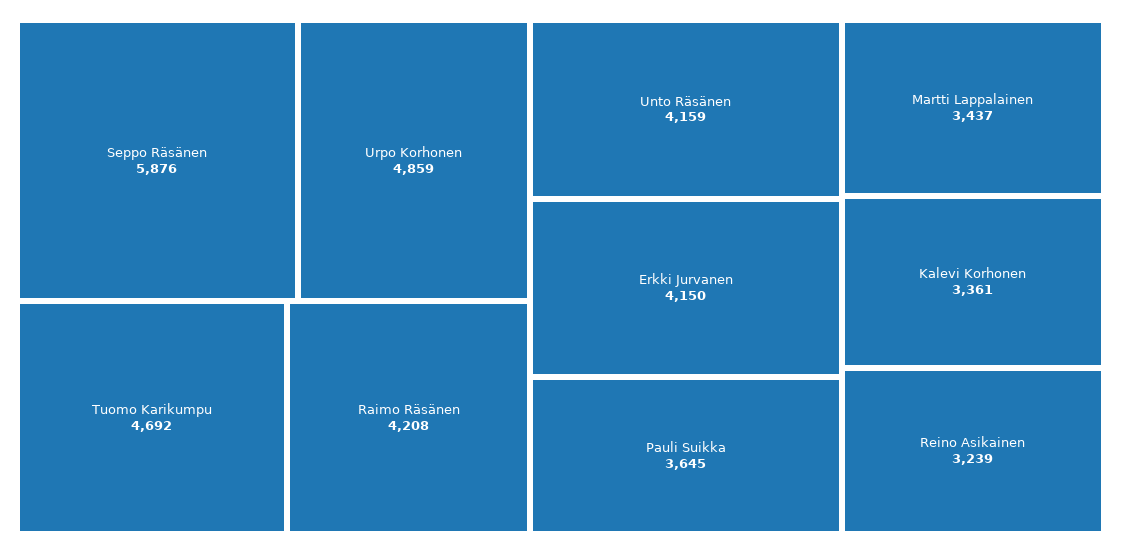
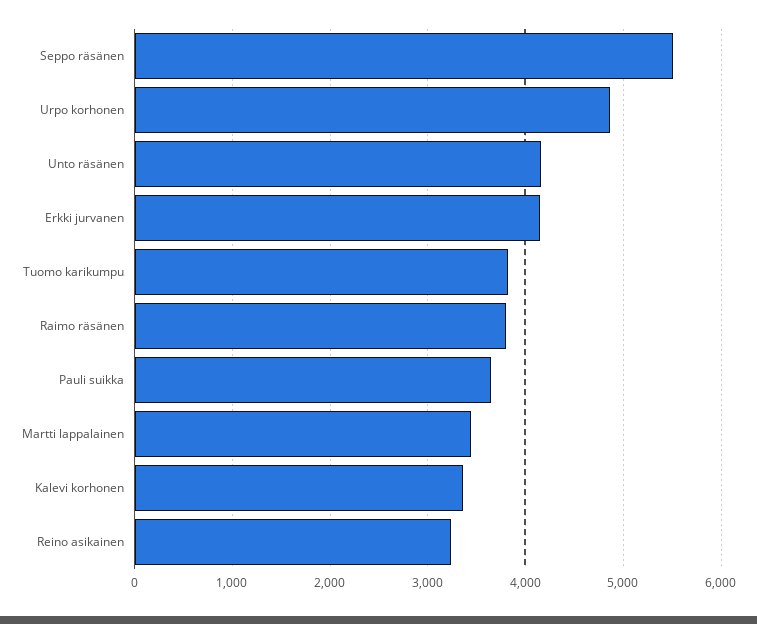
  {
-   "Seppo Räsänen": 5876,
+   "Seppo Räsänen": 5500,
    "Urpo Korhonen": 4859,
-   "Tuomo Karikumpu": 4692,
+   "Tuomo Karikumpu": 3800,
-   "Raimo Räsänen": 4208,
+   "Raimo Räsänen": 3800,
    "Unto Räsänen": 4159,
    "Erkki Jurvanen": 4150,
    "Pauli Suikka": 3645,
    "Martti Lappalainen": 3437,
    "Kalevi Korhonen": 3361,
    "Reino Asikainen": 3239
  }

